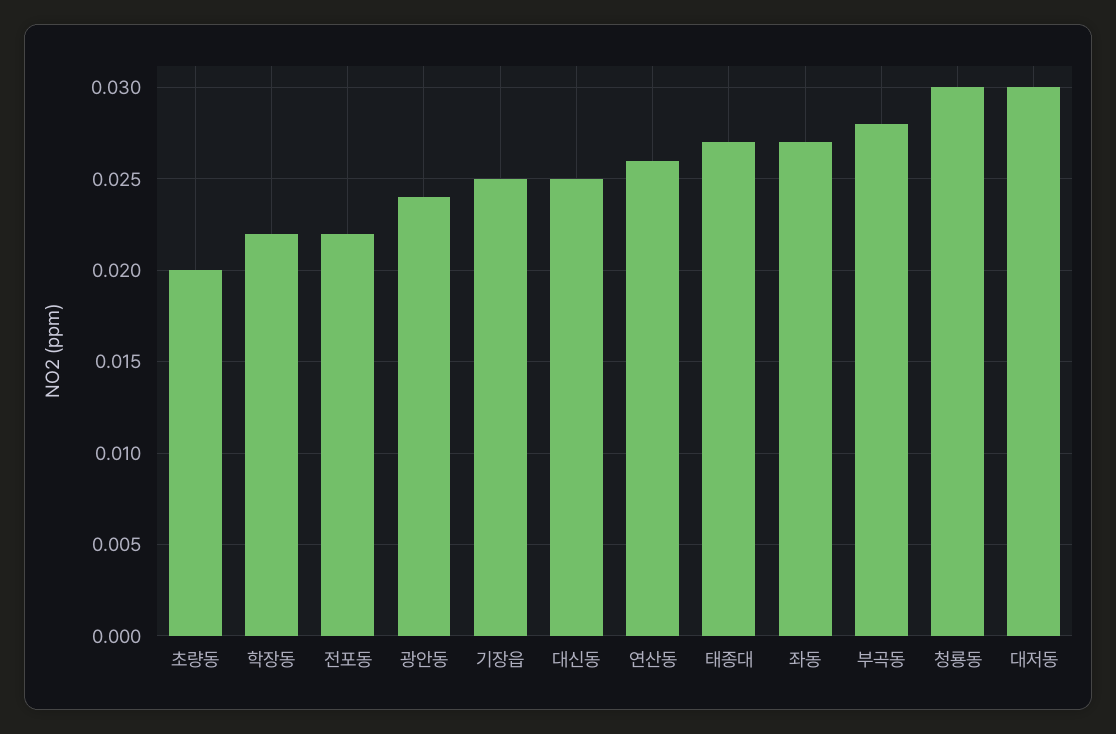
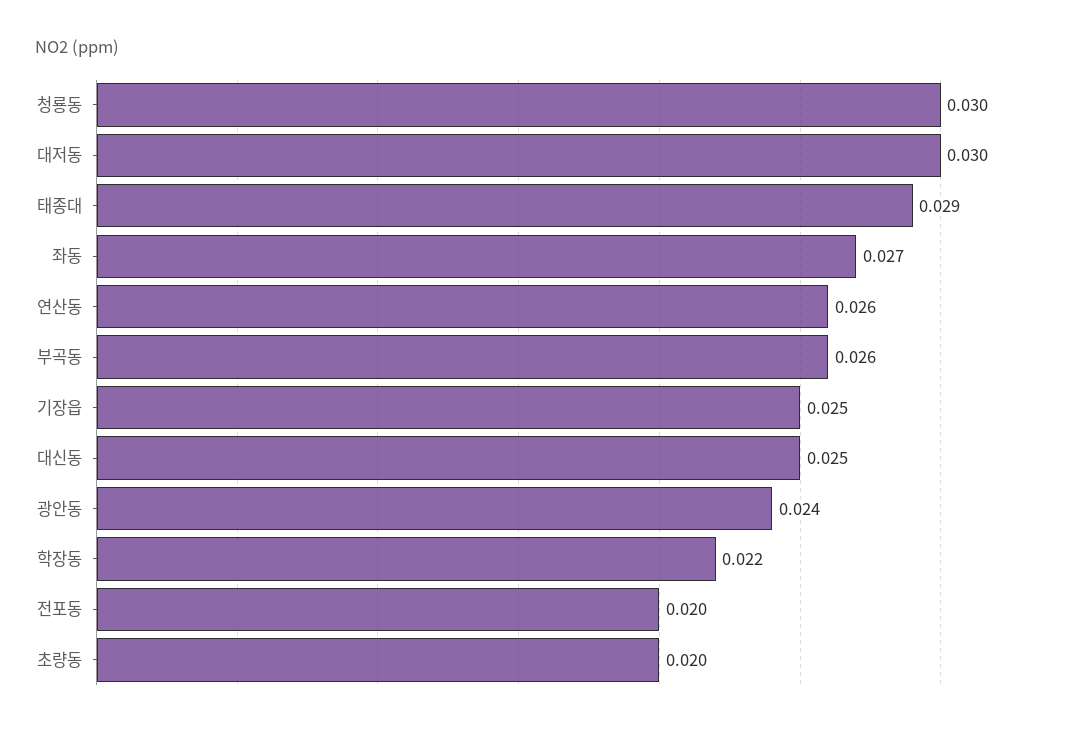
  {
    "초량동": 0.02,
    "학장동": 0.022,
-   "전포동": 0.022,
+   "전포동": 0.02,
    "광안동": 0.024,
    "기장읍": 0.025,
    "대신동": 0.025,
    "연산동": 0.026,
-   "태종대": 0.027,
+   "태종대": 0.029,
    "좌동": 0.027,
-   "부곡동": 0.028,
+   "부곡동": 0.026,
    "청룡동": 0.03,
    "대저동": 0.03
  }

